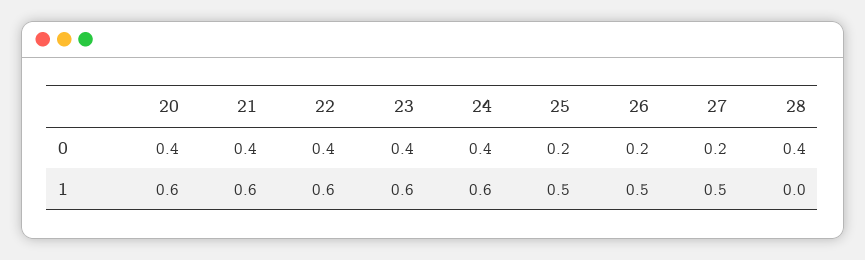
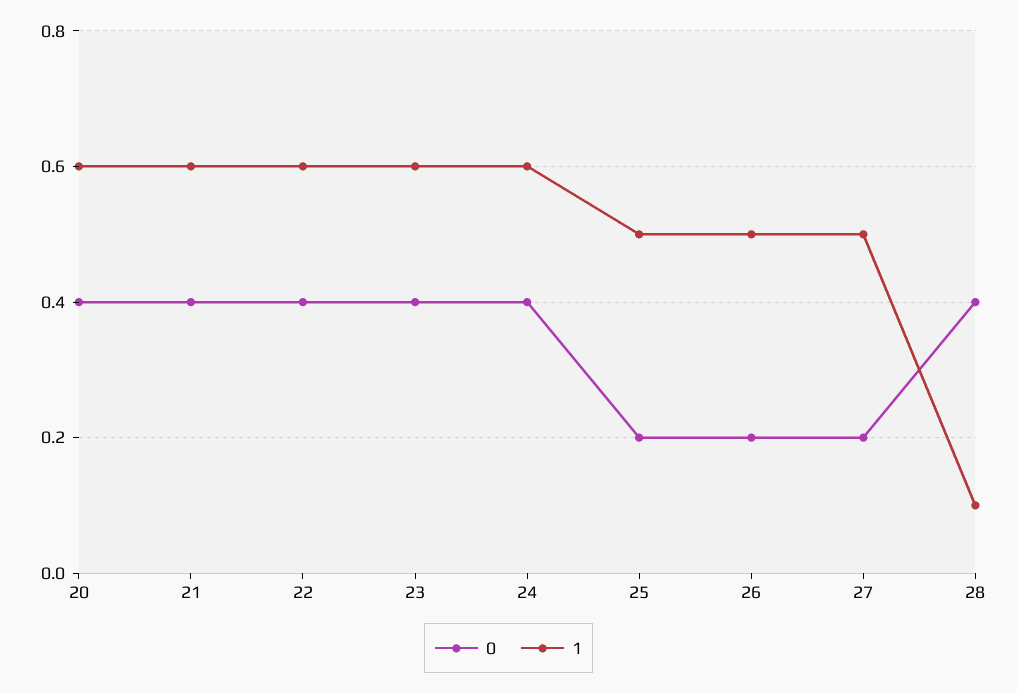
  {
    "0": {
      "20": 0.4,
      "21": 0.4,
      "22": 0.4,
      "23": 0.4,
      "24": 0.4,
      "25": 0.2,
      "26": 0.2,
      "27": 0.2,
      "28": 0.4
    },
    "1": {
      "20": 0.6,
      "21": 0.6,
      "22": 0.6,
      "23": 0.6,
      "24": 0.6,
      "25": 0.5,
      "26": 0.5,
      "27": 0.5,
-     "28": 0
+     "28": 0.1
    }
  }

